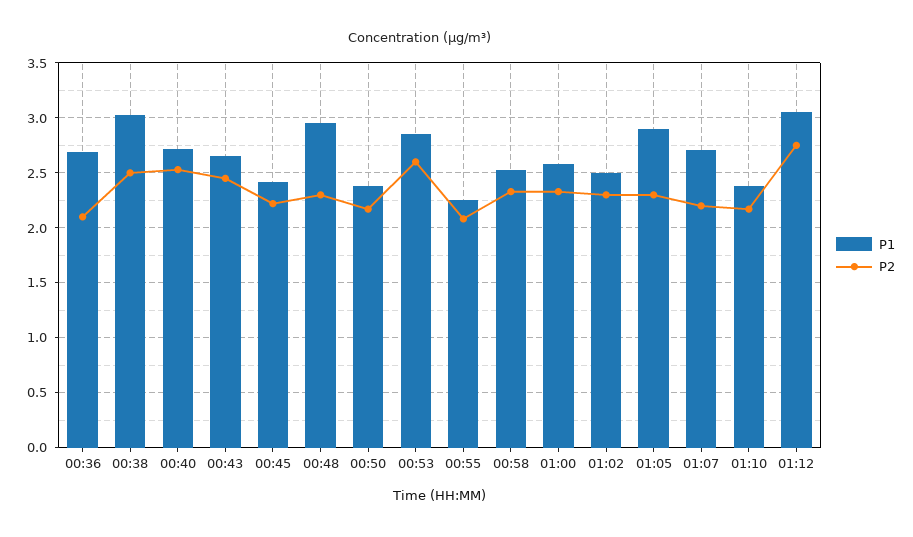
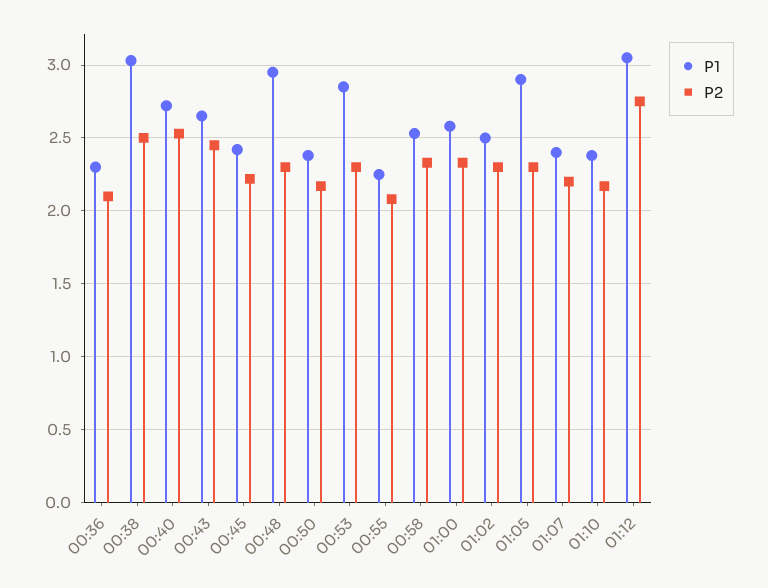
  {
    "P1": {
-     "00:36": 2.7,
+     "00:36": 2.3,
      "00:38": 3.05,
      "00:40": 2.7,
      "00:43": 2.65,
      "00:45": 2.4,
      "00:48": 2.95,
      "00:50": 2.4,
      "00:53": 2.85,
      "00:55": 2.25,
      "00:58": 2.55,
      "01:00": 2.6,
      "01:02": 2.5,
      "01:05": 2.9,
-     "01:07": 2.7,
+     "01:07": 2.4,
      "01:10": 2.4,
      "01:12": 3.05
    },
    "P2": {
      "00:36": 2.1,
      "00:38": 2.5,
      "00:40": 2.55,
      "00:43": 2.45,
      "00:45": 2.2,
      "00:48": 2.3,
      "00:50": 2.15,
-     "00:53": 2.6,
+     "00:53": 2.3,
      "00:55": 2.1,
      "00:58": 2.35,
      "01:00": 2.35,
      "01:02": 2.3,
      "01:05": 2.3,
      "01:07": 2.2,
      "01:10": 2.15,
      "01:12": 2.75
    }
  }

